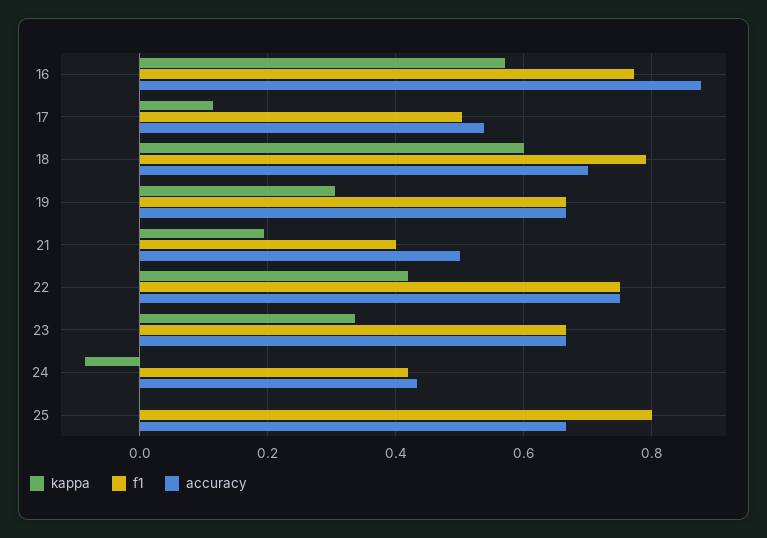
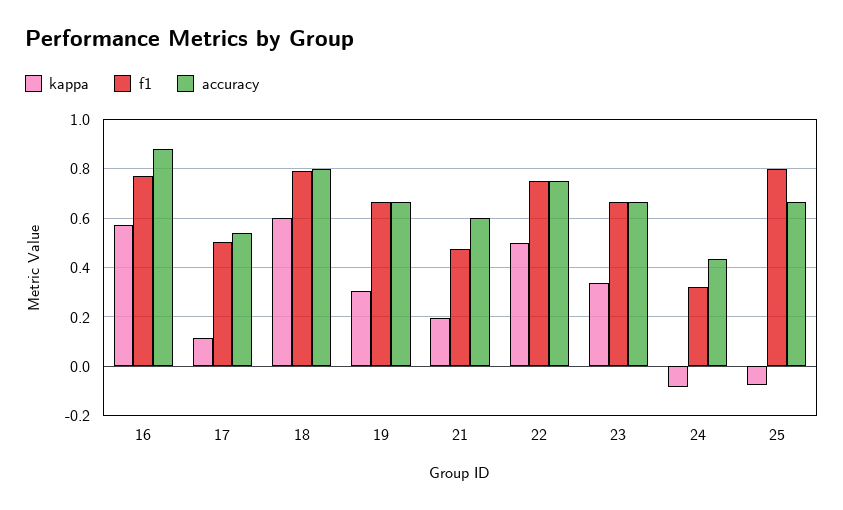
  {
    "kappa": {
      "16": 0.58,
      "17": 0.12,
      "18": 0.6,
      "19": 0.3,
      "21": 0.2,
-     "22": 0.42,
+     "22": 0.5,
      "23": 0.34,
      "24": -0.08,
-     "25": 0
+     "25": -0.075
    },
    "f1": {
      "16": 0.78,
      "17": 0.5,
      "18": 0.8,
      "19": 0.66,
-     "21": 0.4,
+     "21": 0.475,
      "22": 0.76,
      "23": 0.66,
-     "24": 0.42,
+     "24": 0.325,
      "25": 0.8
    },
    "accuracy": {
      "16": 0.88,
      "17": 0.54,
-     "18": 0.7,
+     "18": 0.8,
      "19": 0.66,
-     "21": 0.5,
+     "21": 0.6,
      "22": 0.76,
      "23": 0.66,
      "24": 0.44,
      "25": 0.66
    }
  }

